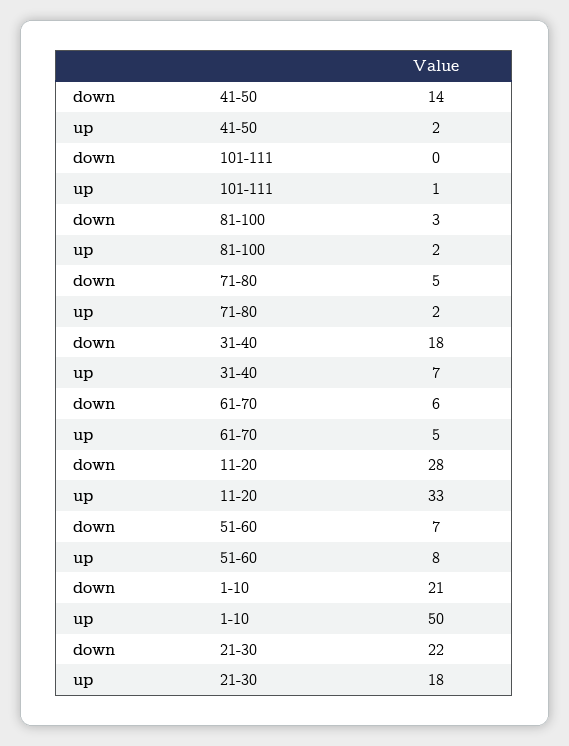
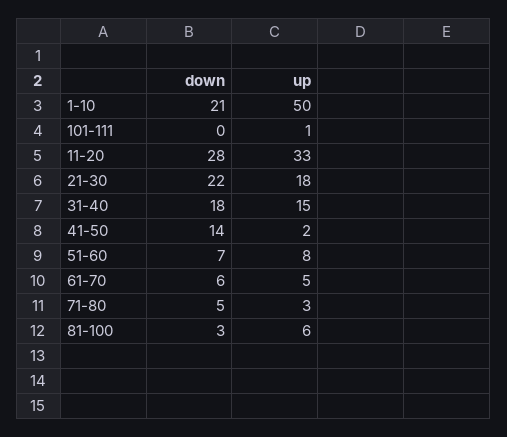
  {
    "down": {
      "41-50": 14,
      "101-111": 0,
      "81-100": 3,
      "71-80": 5,
      "31-40": 18,
      "61-70": 6,
      "11-20": 28,
      "51-60": 7,
      "1-10": 21,
      "21-30": 22
    },
    "up": {
      "41-50": 2,
      "101-111": 1,
-     "81-100": 2,
+     "81-100": 6,
-     "71-80": 2,
+     "71-80": 3,
-     "31-40": 7,
+     "31-40": 15,
      "61-70": 5,
      "11-20": 33,
      "51-60": 8,
      "1-10": 50,
      "21-30": 18
    }
  }

